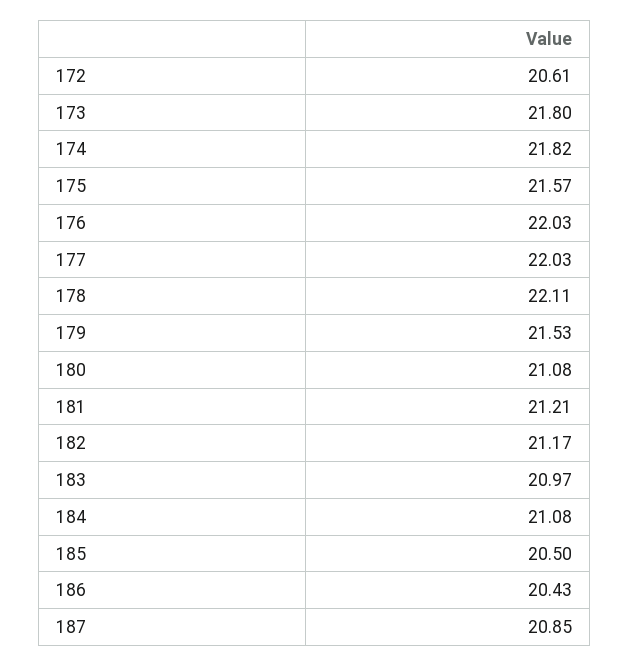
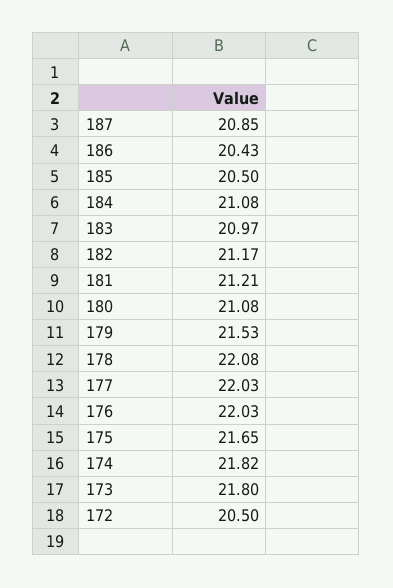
  {
-   "172": 20.61,
+   "172": 20.5,
    "173": 21.8,
    "174": 21.82,
-   "175": 21.57,
+   "175": 21.65,
    "176": 22.03,
    "177": 22.03,
-   "178": 22.11,
+   "178": 22.08,
    "179": 21.53,
    "180": 21.08,
    "181": 21.21,
    "182": 21.17,
    "183": 20.97,
    "184": 21.08,
    "185": 20.5,
    "186": 20.43,
    "187": 20.85
  }

